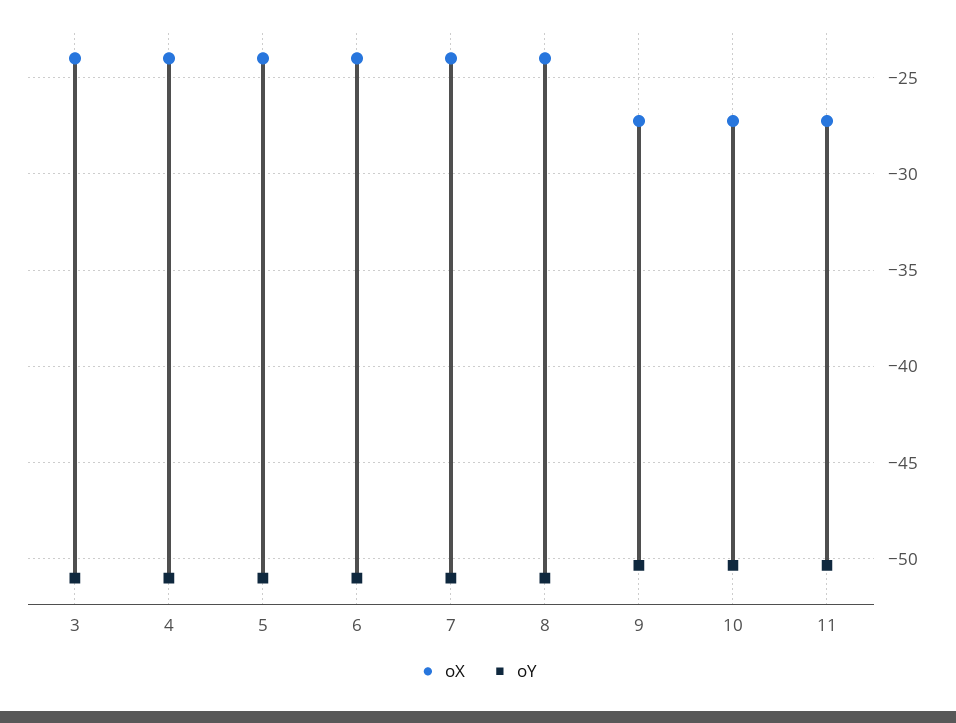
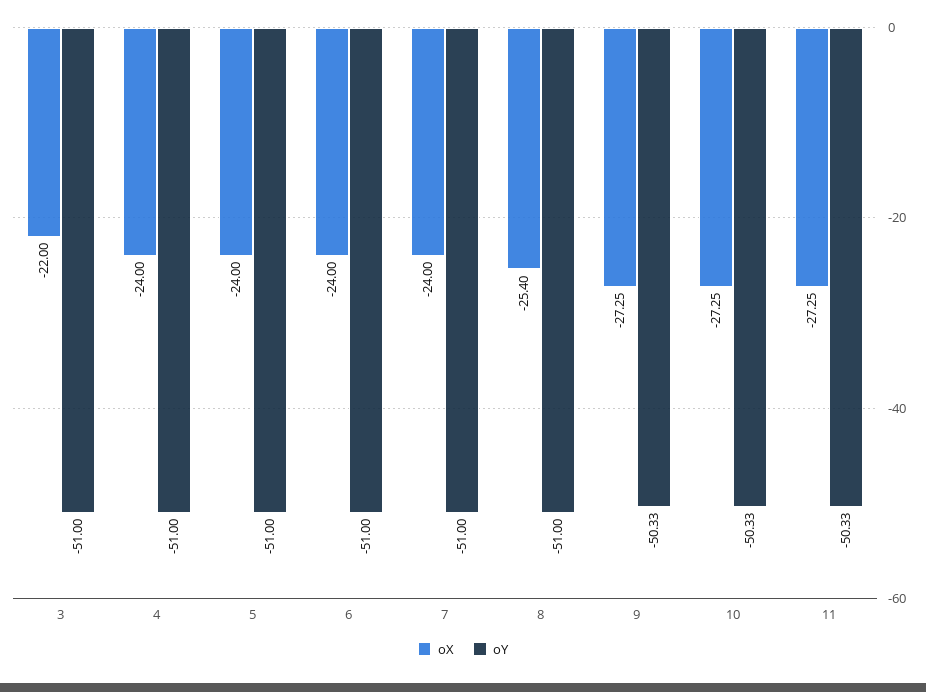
  {
    "oX": {
-     "3": -24,
+     "3": -22,
      "4": -24,
      "5": -24,
      "6": -24,
      "7": -24,
-     "8": -24,
+     "8": -25.4,
      "9": -27.25,
      "10": -27.25,
      "11": -27.25
    },
    "oY": {
      "3": -51,
      "4": -51,
      "5": -51,
      "6": -51,
      "7": -51,
      "8": -51,
      "9": -50.33,
      "10": -50.33,
      "11": -50.33
    }
  }

